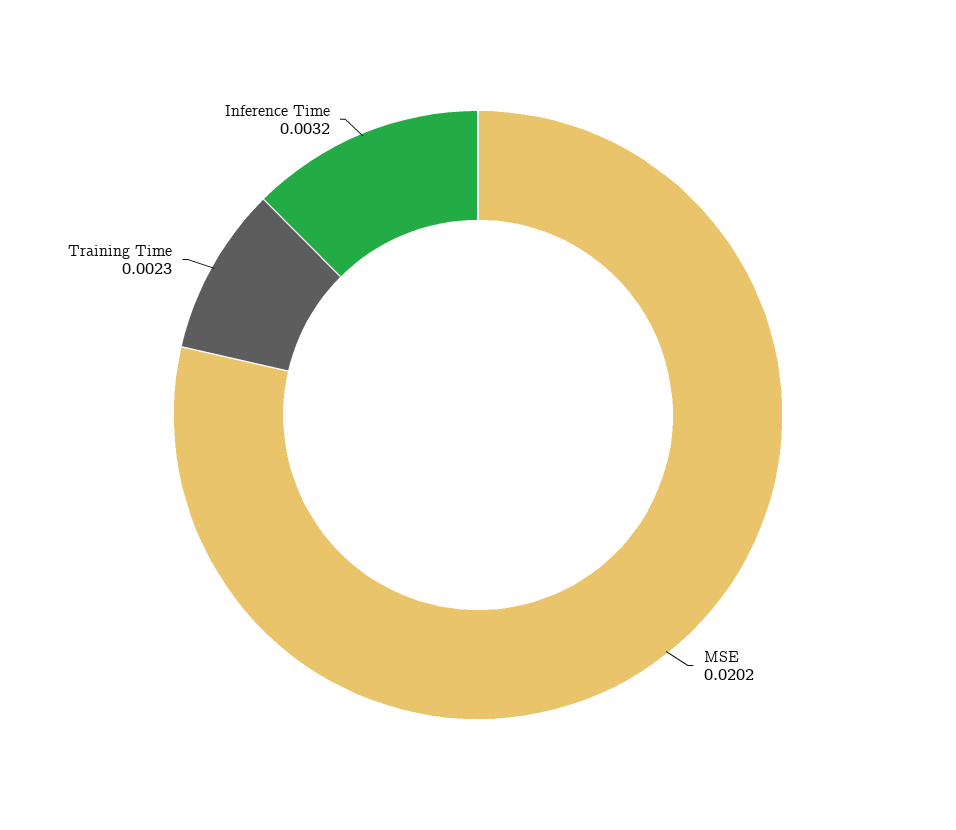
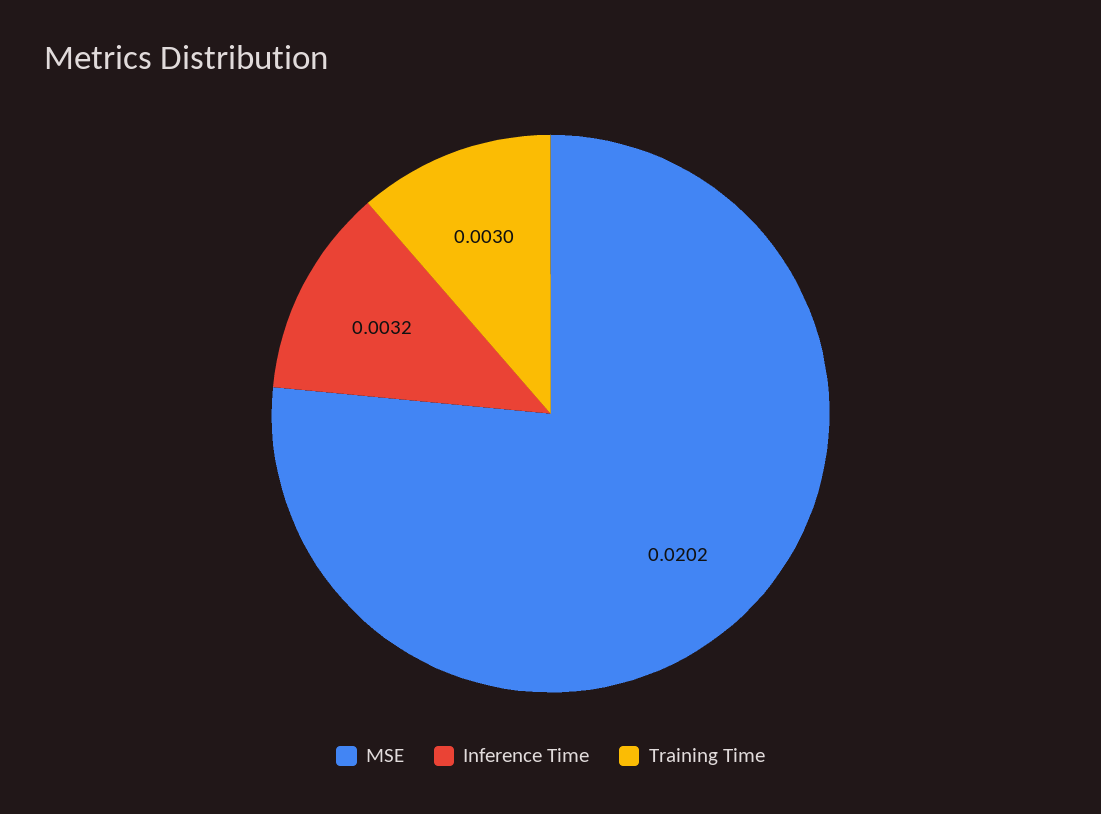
  {
    "MSE": 0.0202,
-   "Training Time": 0.0023,
+   "Training Time": 0.003,
    "Inference Time": 0.0032
  }

